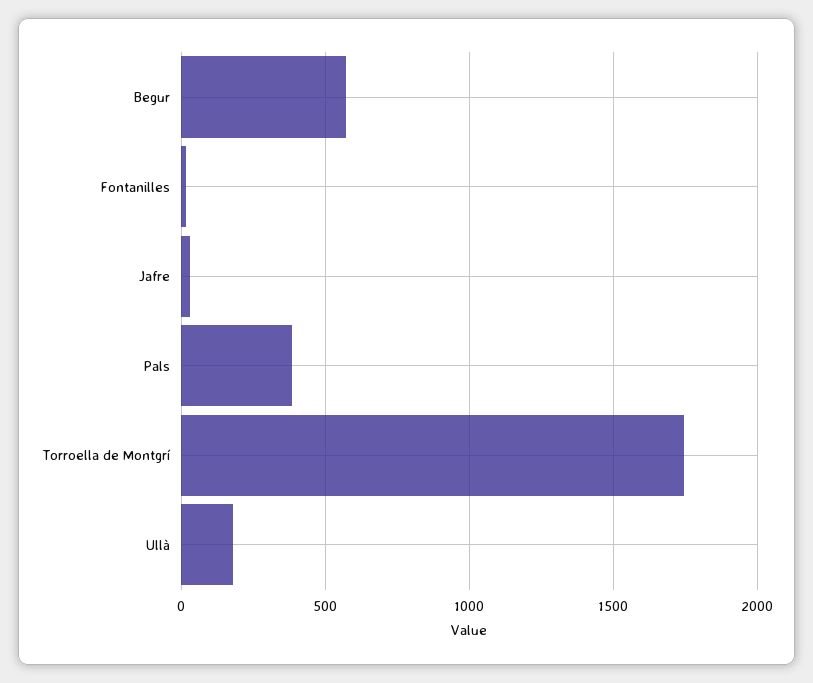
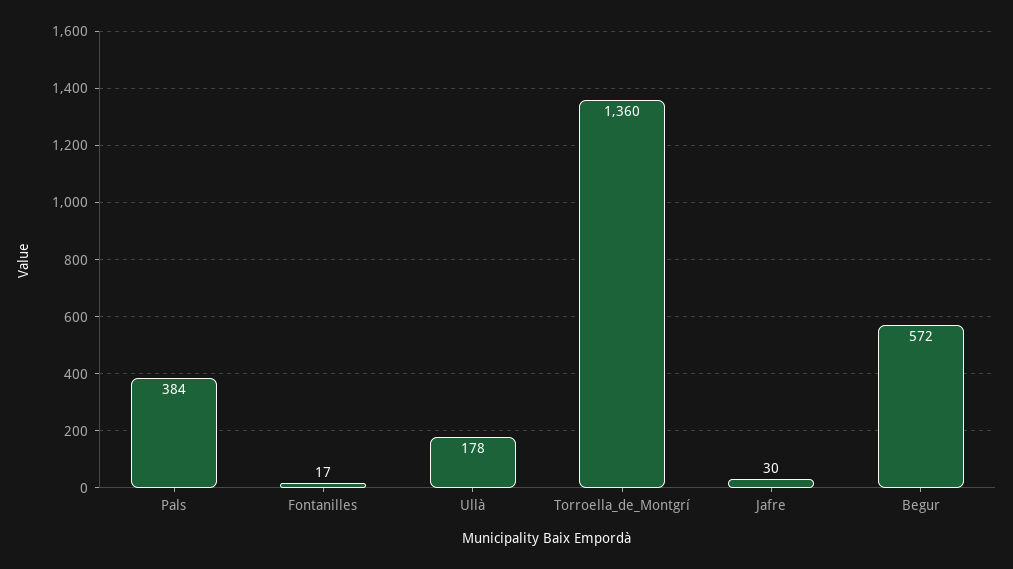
  {
    "Begur": 572,
    "Fontanilles": 17,
    "Jafre": 30,
    "Pals": 384,
-   "Torroella de Montgrí": 1750,
+   "Torroella de Montgrí": 1360,
    "Ullà": 178
  }

